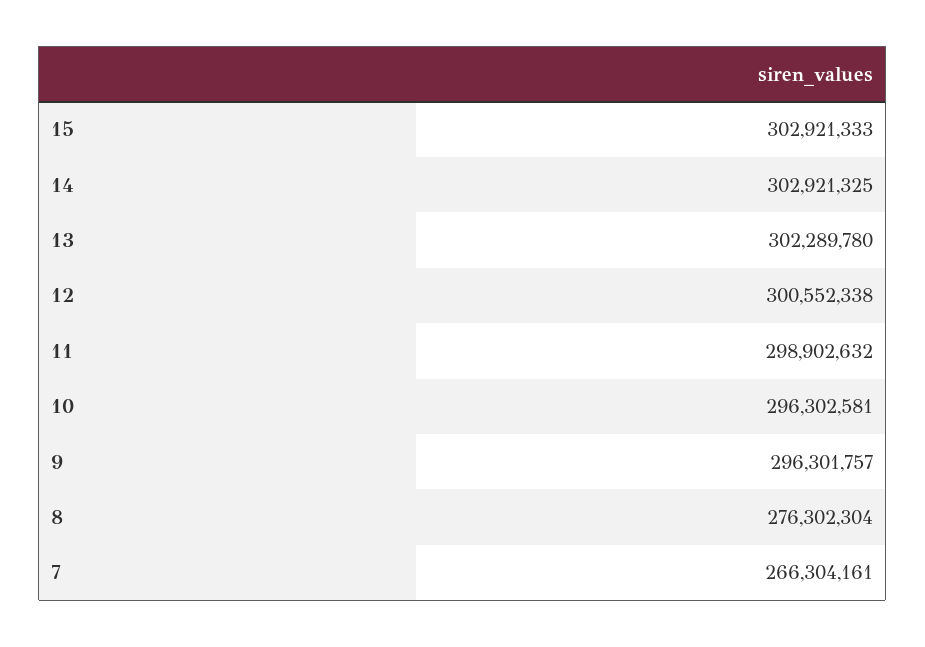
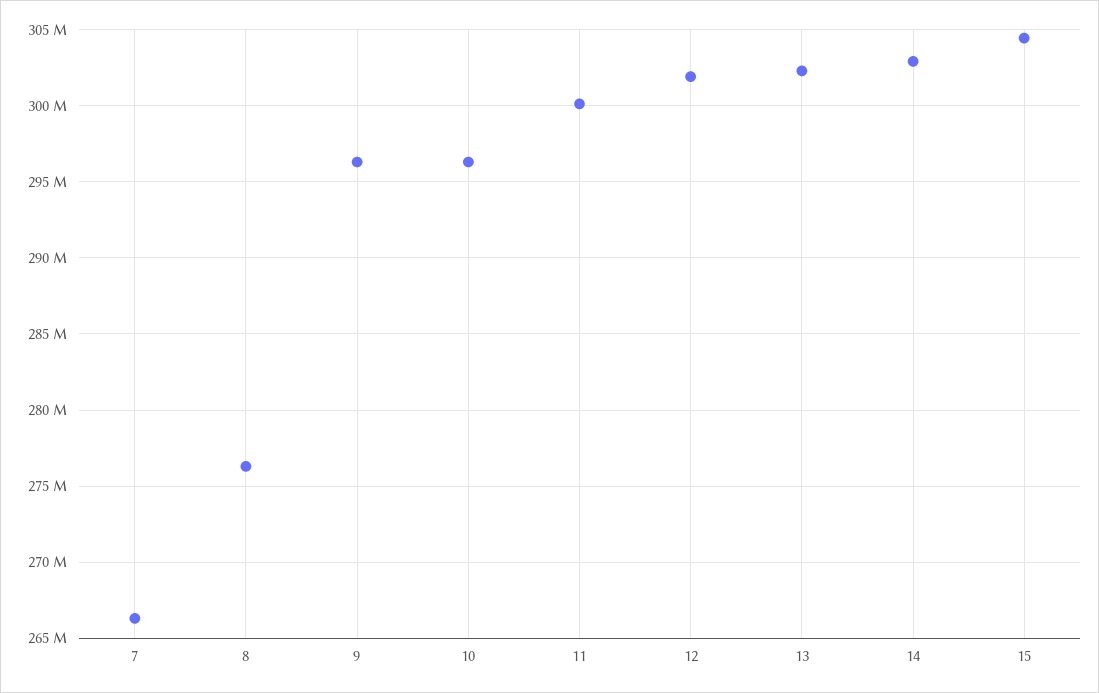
  {
-   "15": 302921333,
+   "15": 304500000,
    "14": 302921325,
    "13": 302289780,
-   "12": 300552338,
+   "12": 302000000,
-   "11": 298902632,
+   "11": 300000000,
    "10": 296302581,
    "9": 296301757,
    "8": 276302304,
    "7": 266304161
  }

